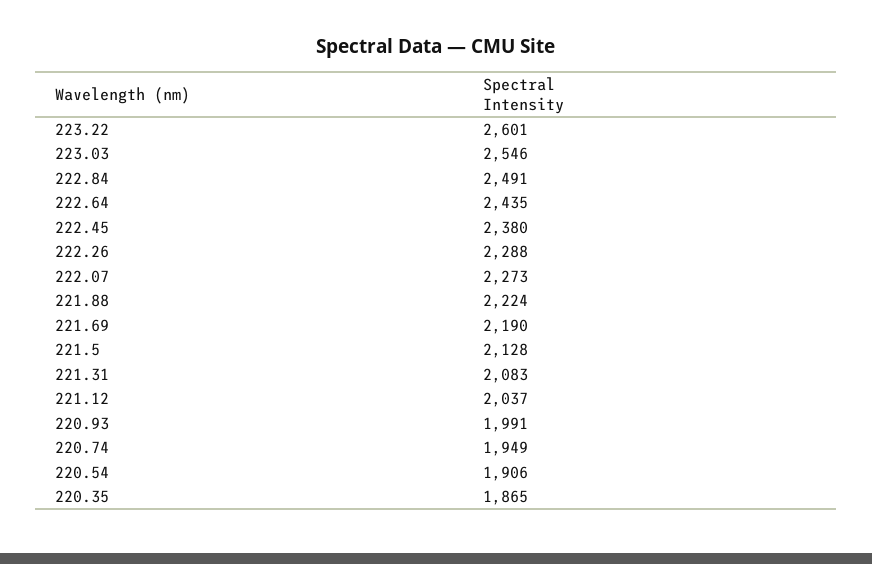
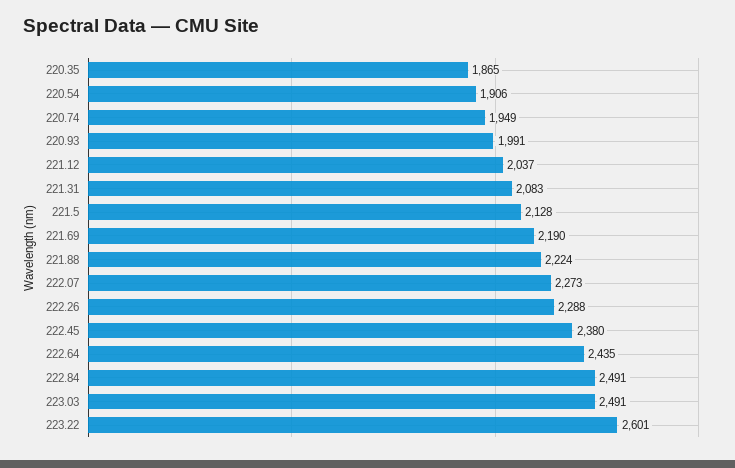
  {
    "223.22": 2601,
-   "223.03": 2546,
+   "223.03": 2491,
    "222.84": 2491,
    "222.64": 2435,
    "222.45": 2380,
    "222.26": 2288,
    "222.07": 2273,
    "221.88": 2224,
    "221.69": 2190,
    "221.5": 2128,
    "221.31": 2083,
    "221.12": 2037,
    "220.93": 1991,
    "220.74": 1949,
    "220.54": 1906,
    "220.35": 1865
  }

